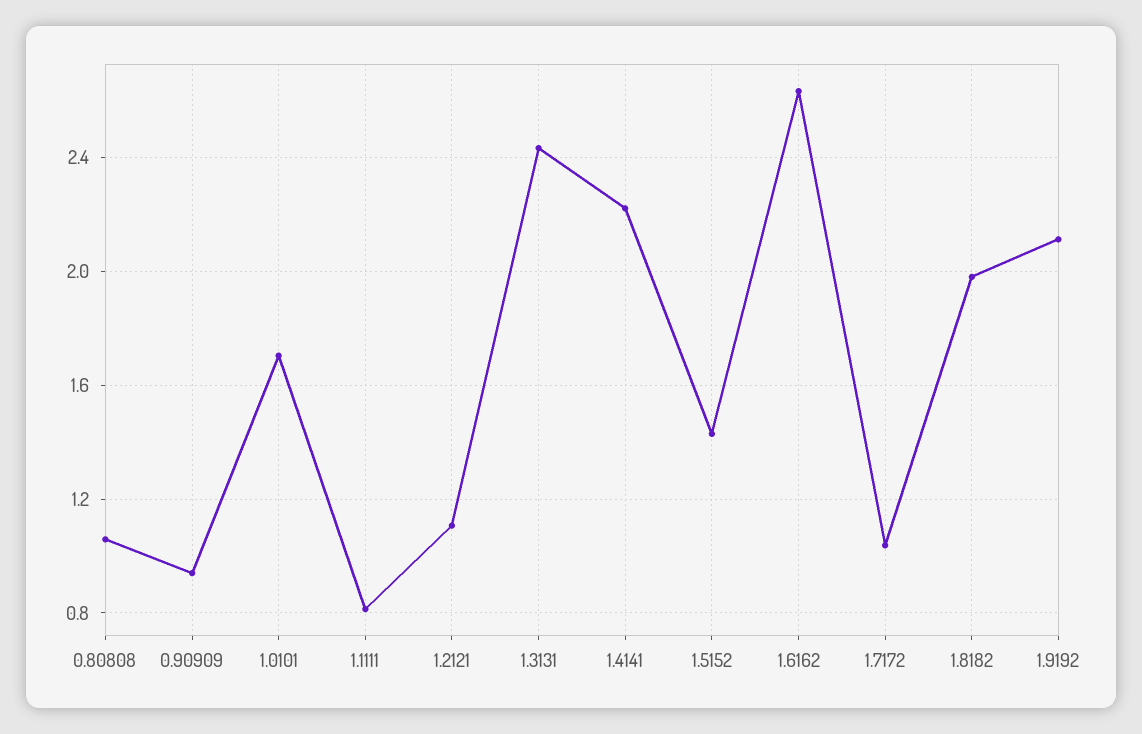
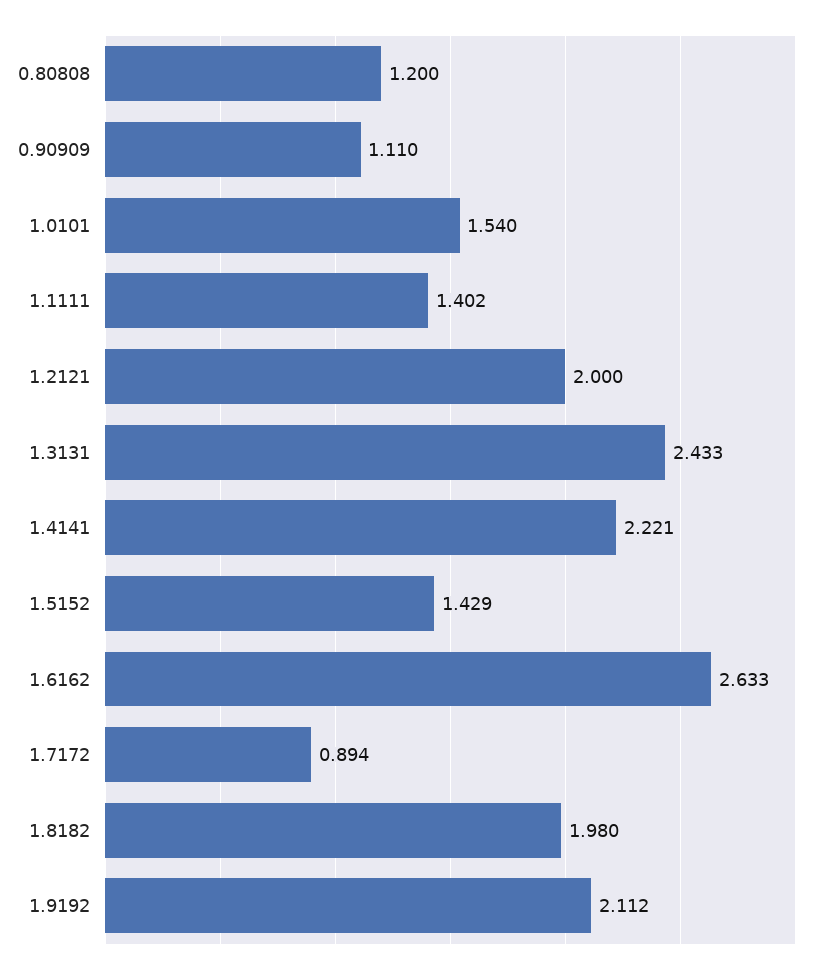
  {
-   "0.80808": 1.05,
+   "0.80808": 1.2,
-   "0.90909": 0.95,
+   "0.90909": 1.11,
-   "1.0101": 1.7,
+   "1.0101": 1.54,
-   "1.1111": 0.8,
+   "1.1111": 1.402,
-   "1.2121": 1.1,
+   "1.2121": 2,
    "1.3131": 2.433,
    "1.4141": 2.221,
    "1.5152": 1.429,
    "1.6162": 2.633,
-   "1.7172": 1.05,
+   "1.7172": 0.894,
    "1.8182": 1.98,
    "1.9192": 2.112
  }

